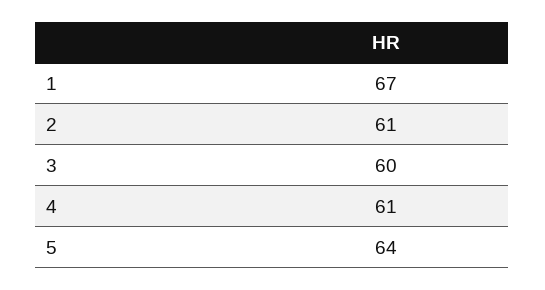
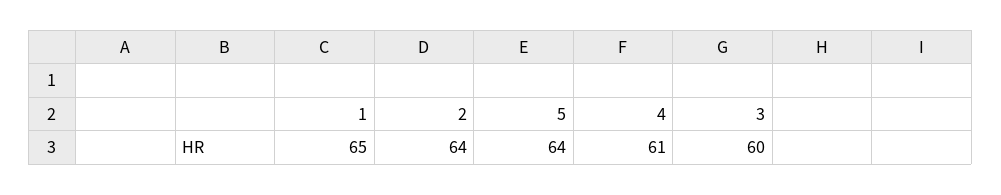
  {
-   "1": 67,
+   "1": 65,
-   "2": 61,
+   "2": 64,
    "3": 60,
    "4": 61,
    "5": 64
  }

